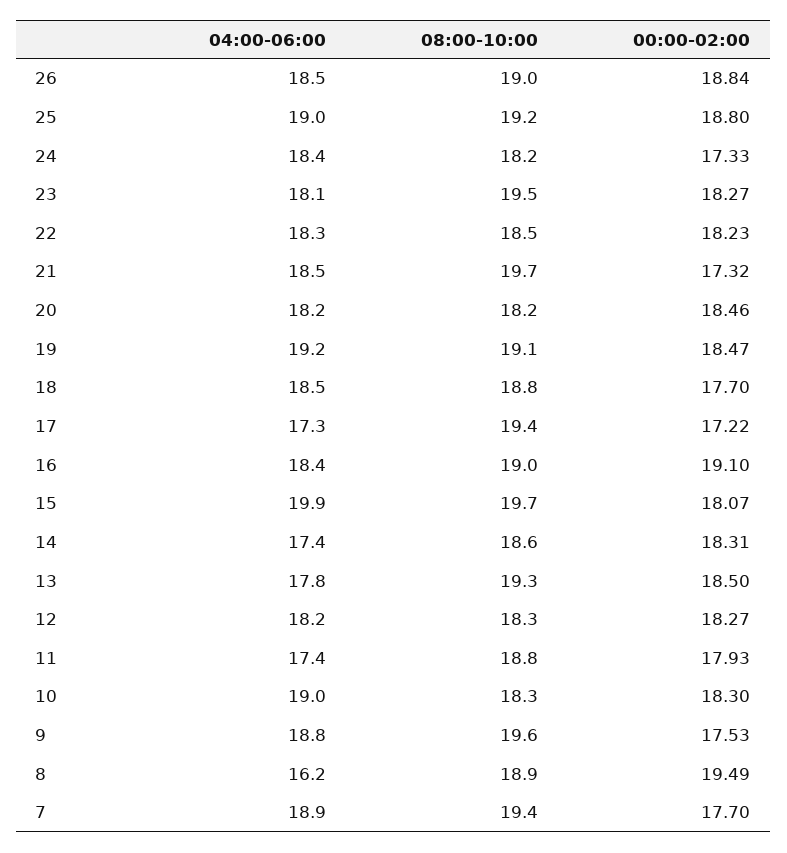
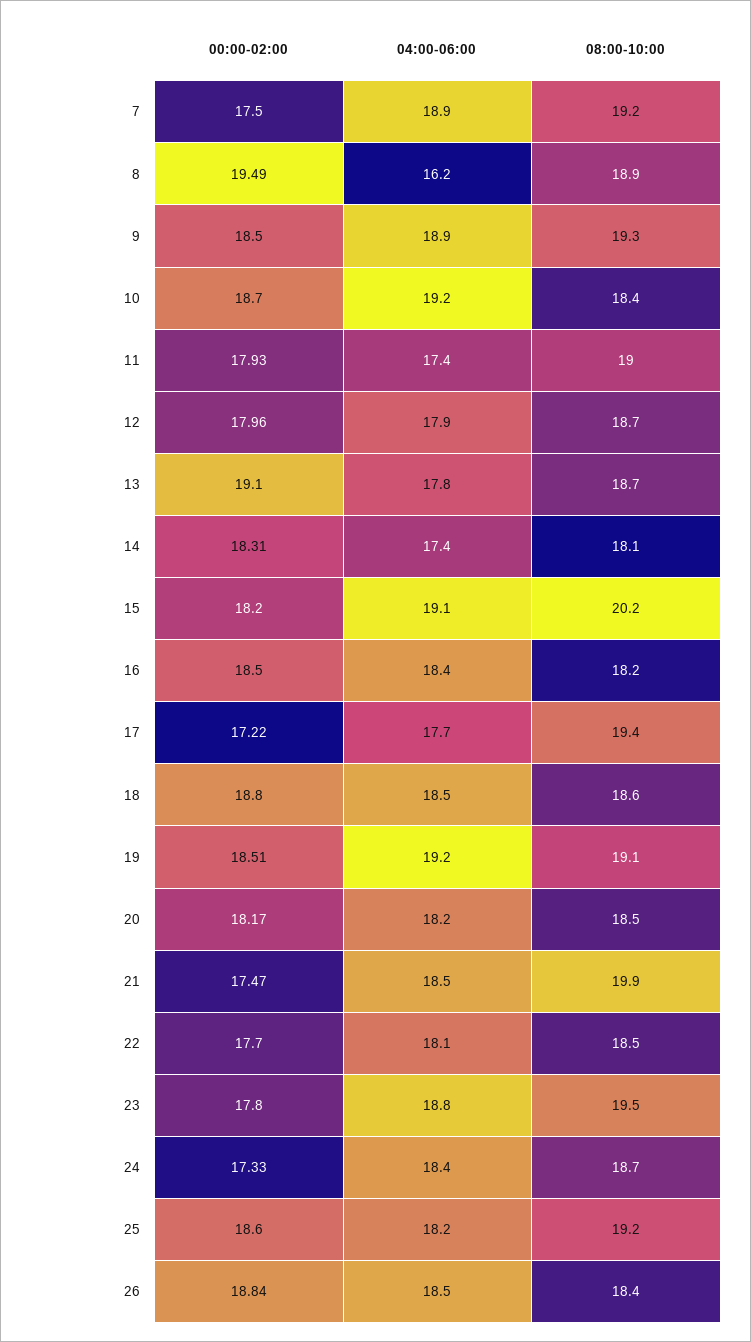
  {
    "04:00-06:00": {
      "26": 18.5,
-     "25": 19,
+     "25": 18.2,
      "24": 18.4,
-     "23": 18.1,
+     "23": 18.8,
-     "22": 18.3,
+     "22": 18.1,
      "21": 18.5,
      "20": 18.2,
      "19": 19.2,
      "18": 18.5,
-     "17": 17.3,
+     "17": 17.7,
      "16": 18.4,
-     "15": 19.9,
+     "15": 19.1,
      "14": 17.4,
      "13": 17.8,
-     "12": 18.2,
+     "12": 17.9,
      "11": 17.4,
-     "10": 19,
+     "10": 19.2,
-     "9": 18.8,
+     "9": 18.9,
      "8": 16.2,
      "7": 18.9
    },
    "08:00-10:00": {
-     "26": 19,
+     "26": 18.4,
      "25": 19.2,
-     "24": 18.2,
+     "24": 18.7,
      "23": 19.5,
      "22": 18.5,
-     "21": 19.7,
+     "21": 19.9,
-     "20": 18.2,
+     "20": 18.5,
      "19": 19.1,
-     "18": 18.8,
+     "18": 18.6,
      "17": 19.4,
-     "16": 19,
+     "16": 18.2,
-     "15": 19.7,
+     "15": 20.2,
-     "14": 18.6,
+     "14": 18.1,
-     "13": 19.3,
+     "13": 18.7,
-     "12": 18.3,
+     "12": 18.7,
-     "11": 18.8,
+     "11": 19,
-     "10": 18.3,
+     "10": 18.4,
-     "9": 19.6,
+     "9": 19.3,
      "8": 18.9,
-     "7": 19.4
+     "7": 19.2
    },
    "00:00-02:00": {
      "26": 18.84,
-     "25": 18.8,
+     "25": 18.6,
      "24": 17.33,
-     "23": 18.27,
+     "23": 17.8,
-     "22": 18.23,
+     "22": 17.7,
-     "21": 17.32,
+     "21": 17.47,
-     "20": 18.46,
+     "20": 18.17,
-     "19": 18.47,
+     "19": 18.51,
-     "18": 17.7,
+     "18": 18.8,
      "17": 17.22,
-     "16": 19.1,
+     "16": 18.5,
-     "15": 18.07,
+     "15": 18.2,
      "14": 18.31,
-     "13": 18.5,
+     "13": 19.1,
-     "12": 18.27,
+     "12": 17.96,
      "11": 17.93,
-     "10": 18.3,
+     "10": 18.7,
-     "9": 17.53,
+     "9": 18.5,
      "8": 19.49,
-     "7": 17.7
+     "7": 17.5
    }
  }

